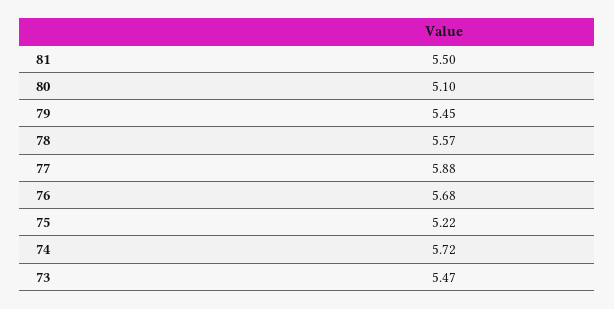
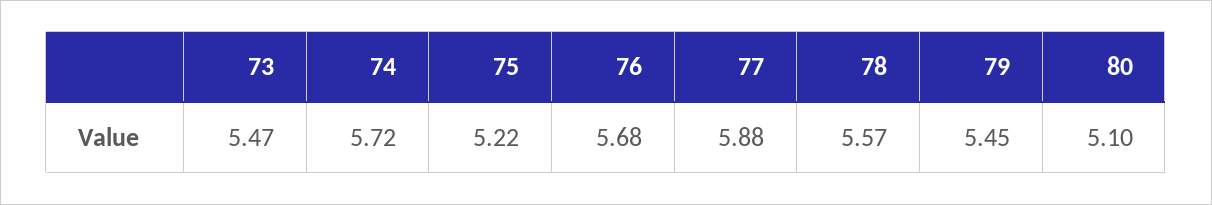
  {
-   "81": 5.5,
    "80": 5.1,
    "79": 5.45,
    "78": 5.57,
    "77": 5.88,
    "76": 5.68,
    "75": 5.22,
    "74": 5.72,
    "73": 5.47
  }

